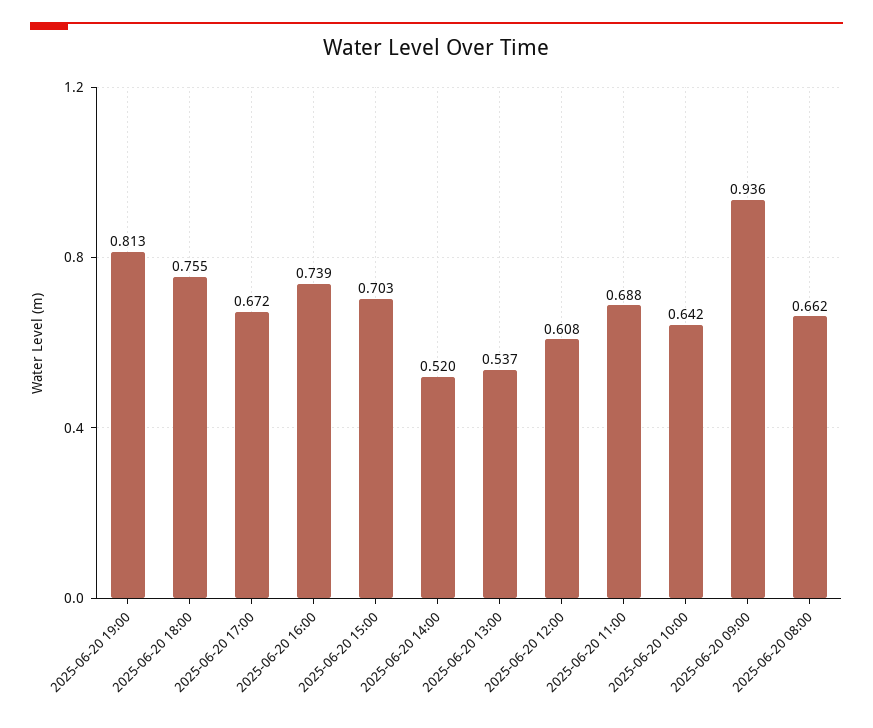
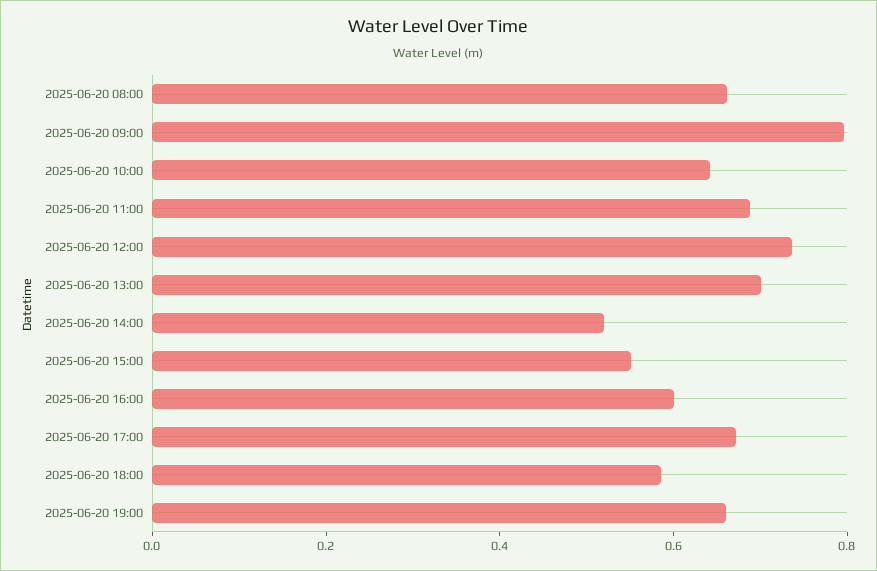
  {
-   "2025-06-20 19:00": 0.813,
+   "2025-06-20 19:00": 0.65,
-   "2025-06-20 18:00": 0.755,
+   "2025-06-20 18:00": 0.6,
    "2025-06-20 17:00": 0.672,
-   "2025-06-20 16:00": 0.739,
+   "2025-06-20 16:00": 0.6,
-   "2025-06-20 15:00": 0.703,
+   "2025-06-20 15:00": 0.55,
    "2025-06-20 14:00": 0.52,
-   "2025-06-20 13:00": 0.537,
+   "2025-06-20 13:00": 0.7,
-   "2025-06-20 12:00": 0.608,
+   "2025-06-20 12:00": 0.75,
    "2025-06-20 11:00": 0.688,
    "2025-06-20 10:00": 0.642,
-   "2025-06-20 09:00": 0.936,
+   "2025-06-20 09:00": 0.8,
    "2025-06-20 08:00": 0.662
  }

